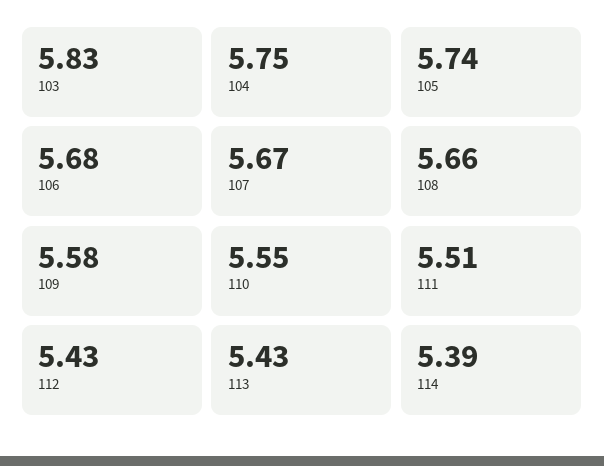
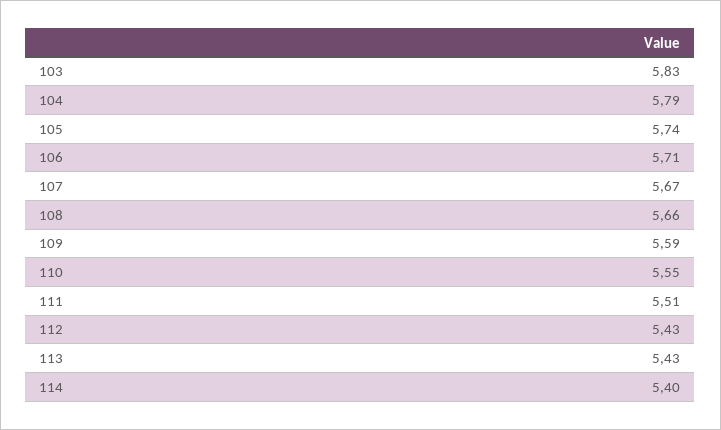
  {
    "103": 5.83,
-   "104": 5.75,
+   "104": 5.79,
    "105": 5.74,
-   "106": 5.68,
+   "106": 5.71,
    "107": 5.67,
    "108": 5.66,
-   "109": 5.58,
+   "109": 5.59,
    "110": 5.55,
    "111": 5.51,
    "112": 5.43,
    "113": 5.43,
-   "114": 5.39
+   "114": 5.4
  }

